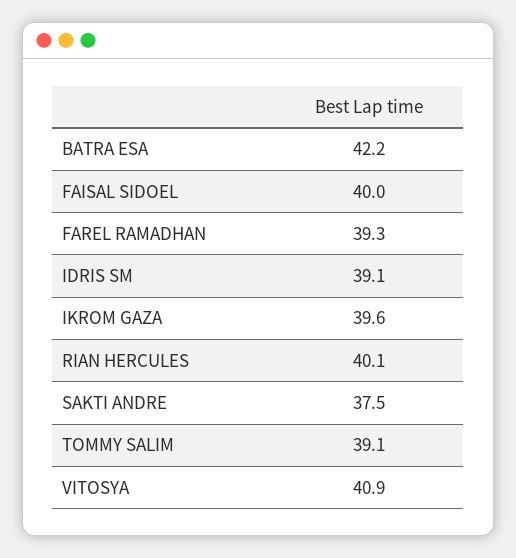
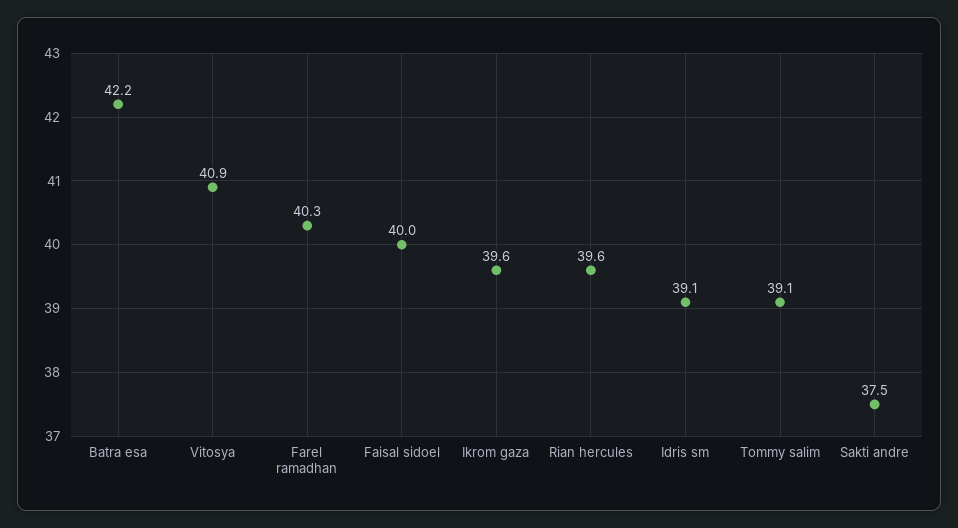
  {
    "BATRA ESA": 42.2,
    "FAISAL SIDOEL": 40,
-   "FAREL RAMADHAN": 39.3,
+   "FAREL RAMADHAN": 40.3,
    "IDRIS SM": 39.1,
    "IKROM GAZA": 39.6,
-   "RIAN HERCULES": 40.1,
+   "RIAN HERCULES": 39.6,
    "SAKTI ANDRE": 37.5,
    "TOMMY SALIM": 39.1,
    "VITOSYA": 40.9
  }

